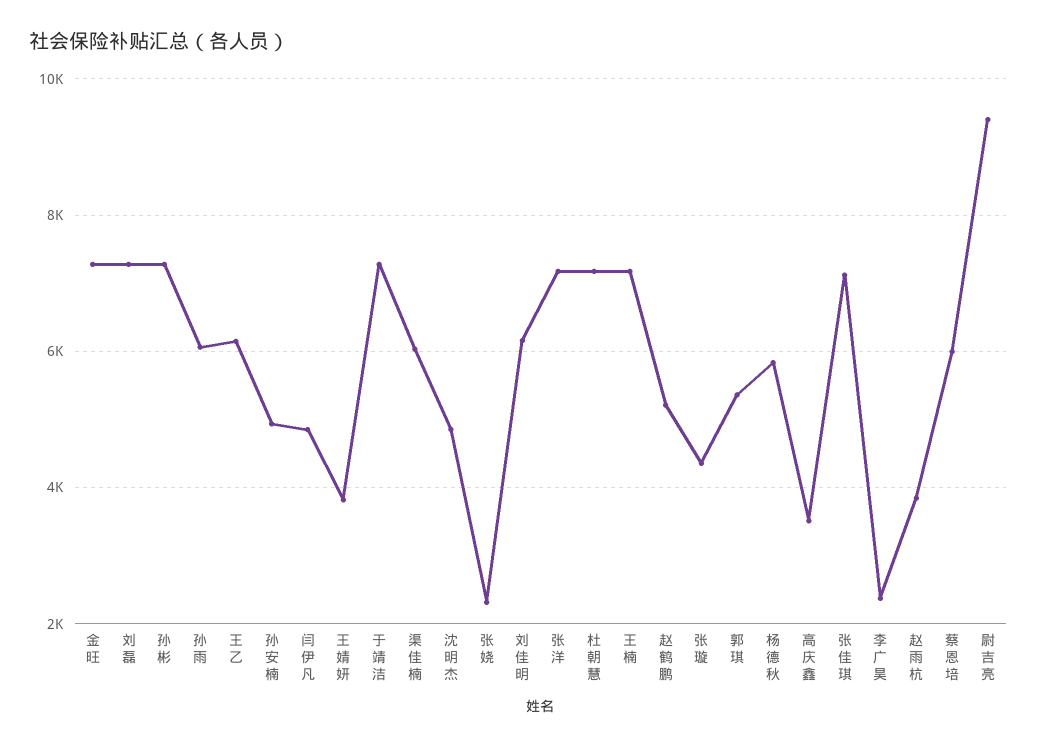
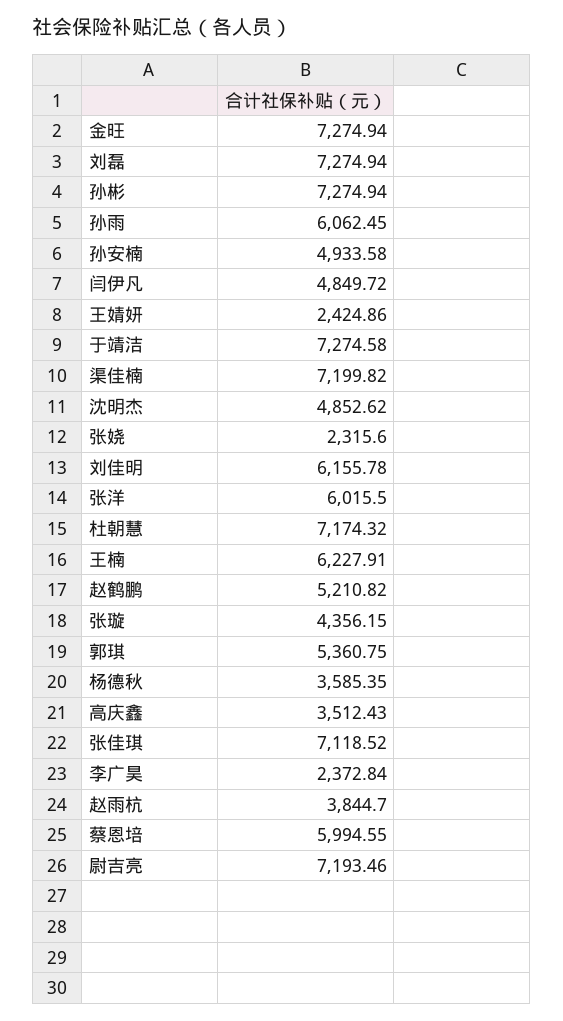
  {
    "金旺": 7274.94,
    "刘磊": 7274.94,
    "孙彬": 7274.94,
    "孙雨": 6062.45,
-   "王乙": 6200,
    "孙安楠": 4933.58,
    "闫伊凡": 4849.72,
-   "王婧妍": 3800,
+   "王婧妍": 2424.86,
    "于靖洁": 7274.58,
-   "渠佳楠": 6000,
+   "渠佳楠": 7199.82,
    "沈明杰": 4852.62,
    "张娆": 2315.6,
    "刘佳明": 6155.78,
-   "张洋": 7200,
+   "张洋": 6015.5,
    "杜朝慧": 7174.32,
-   "王楠": 7200,
+   "王楠": 6227.91,
    "赵鹤鹏": 5210.82,
    "张璇": 4356.15,
    "郭琪": 5360.75,
-   "杨德秋": 5800,
+   "杨德秋": 3585.35,
    "高庆鑫": 3512.43,
    "张佳琪": 7118.52,
    "李广昊": 2372.84,
    "赵雨杭": 3844.7,
    "蔡恩培": 5994.55,
-   "尉吉亮": 9400
+   "尉吉亮": 7193.46
  }

